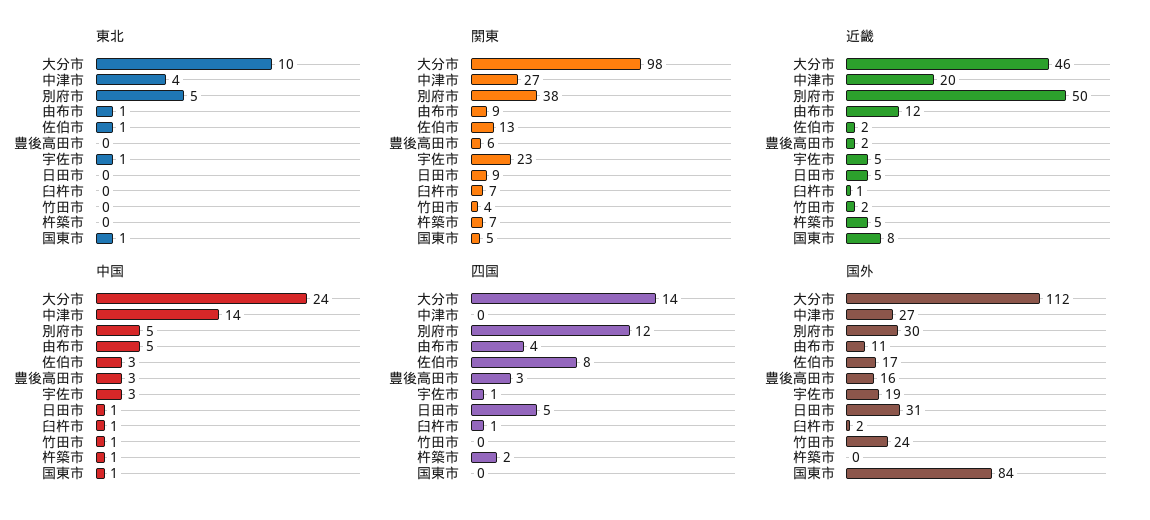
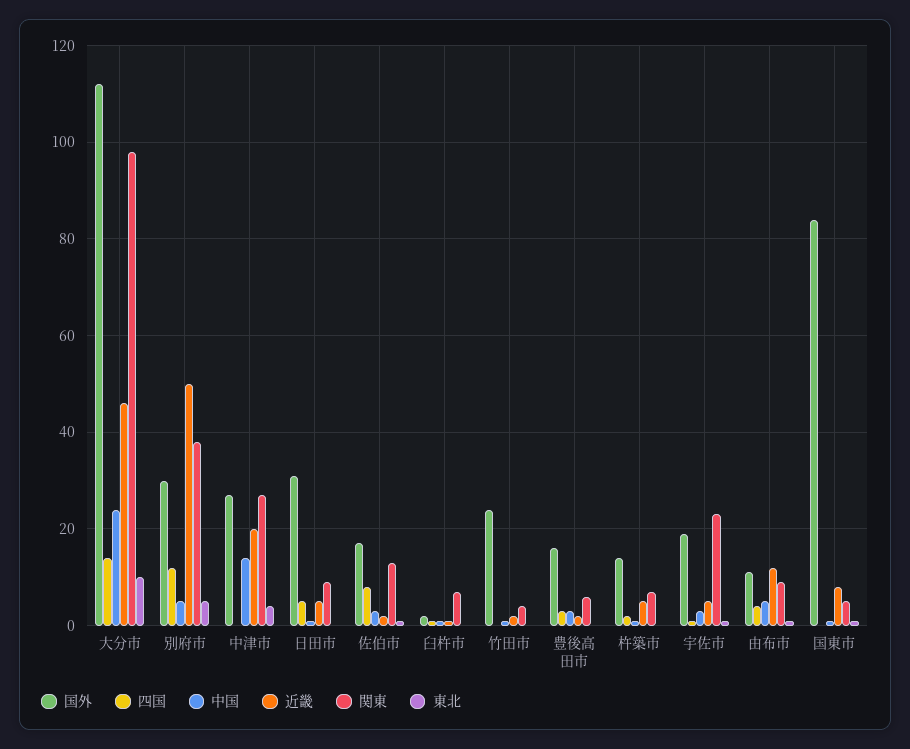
  {
    "東北": {
      "大分市": 10,
      "中津市": 4,
      "別府市": 5,
      "由布市": 1,
      "佐伯市": 1,
      "豊後高田市": 0,
      "宇佐市": 1,
      "日田市": 0,
      "臼杵市": 0,
      "竹田市": 0,
      "杵築市": 0,
      "国東市": 1
    },
    "関東": {
      "大分市": 98,
      "中津市": 27,
      "別府市": 38,
      "由布市": 9,
      "佐伯市": 13,
      "豊後高田市": 6,
      "宇佐市": 23,
      "日田市": 9,
      "臼杵市": 7,
      "竹田市": 4,
      "杵築市": 7,
      "国東市": 5
    },
    "近畿": {
      "大分市": 46,
      "中津市": 20,
      "別府市": 50,
      "由布市": 12,
      "佐伯市": 2,
      "豊後高田市": 2,
      "宇佐市": 5,
      "日田市": 5,
      "臼杵市": 1,
      "竹田市": 2,
      "杵築市": 5,
      "国東市": 8
    },
    "中国": {
      "大分市": 24,
      "中津市": 14,
      "別府市": 5,
      "由布市": 5,
      "佐伯市": 3,
      "豊後高田市": 3,
      "宇佐市": 3,
      "日田市": 1,
      "臼杵市": 1,
      "竹田市": 1,
      "杵築市": 1,
      "国東市": 1
    },
    "四国": {
      "大分市": 14,
      "中津市": 0,
      "別府市": 12,
      "由布市": 4,
      "佐伯市": 8,
      "豊後高田市": 3,
      "宇佐市": 1,
      "日田市": 5,
      "臼杵市": 1,
      "竹田市": 0,
      "杵築市": 2,
      "国東市": 0
    },
    "国外": {
      "大分市": 112,
      "中津市": 27,
      "別府市": 30,
      "由布市": 11,
      "佐伯市": 17,
      "豊後高田市": 16,
      "宇佐市": 19,
      "日田市": 31,
      "臼杵市": 2,
      "竹田市": 24,
-     "杵築市": 0,
+     "杵築市": 15,
      "国東市": 84
    }
  }

